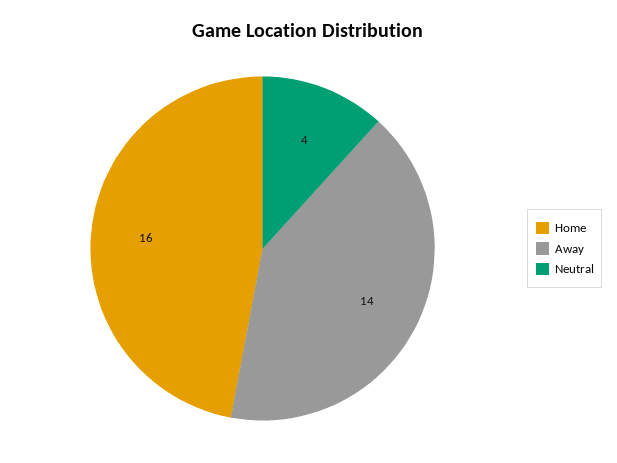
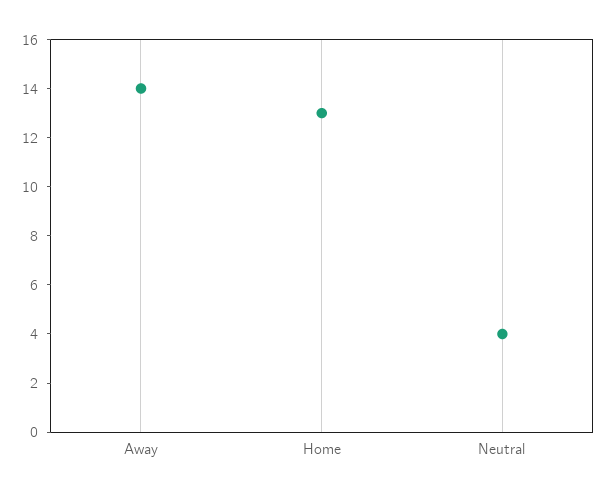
  {
-   "Home": 16,
+   "Home": 13,
    "Away": 14,
    "Neutral": 4
  }

